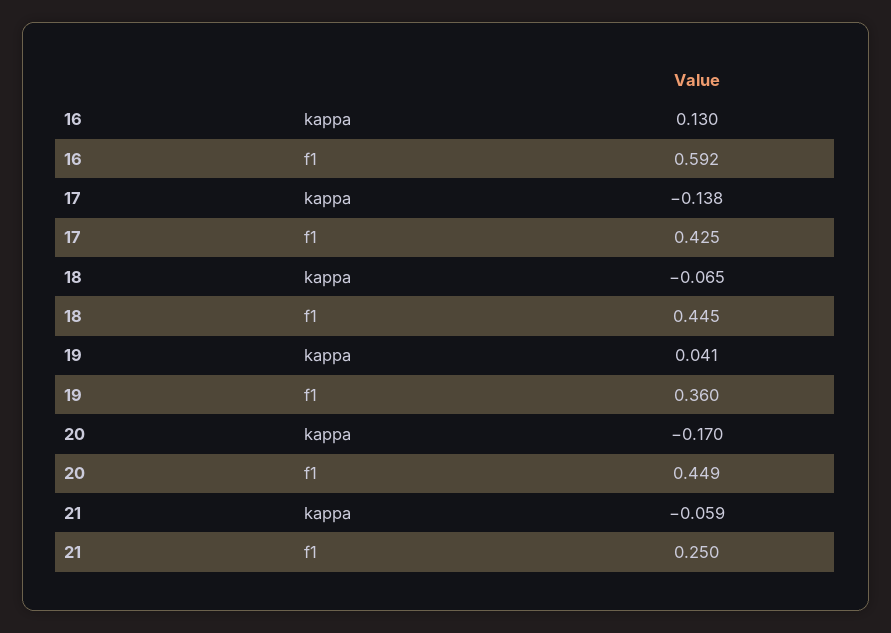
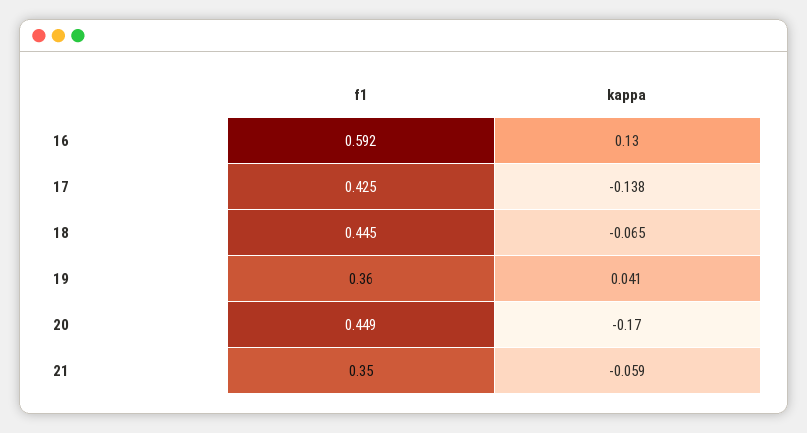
  {
    "16": {
      "kappa": 0.13,
      "f1": 0.592
    },
    "17": {
      "kappa": -0.138,
      "f1": 0.425
    },
    "18": {
      "kappa": -0.065,
      "f1": 0.445
    },
    "19": {
      "kappa": 0.041,
      "f1": 0.36
    },
    "20": {
      "kappa": -0.17,
      "f1": 0.449
    },
    "21": {
      "kappa": -0.059,
-     "f1": 0.25
+     "f1": 0.35
    }
  }

